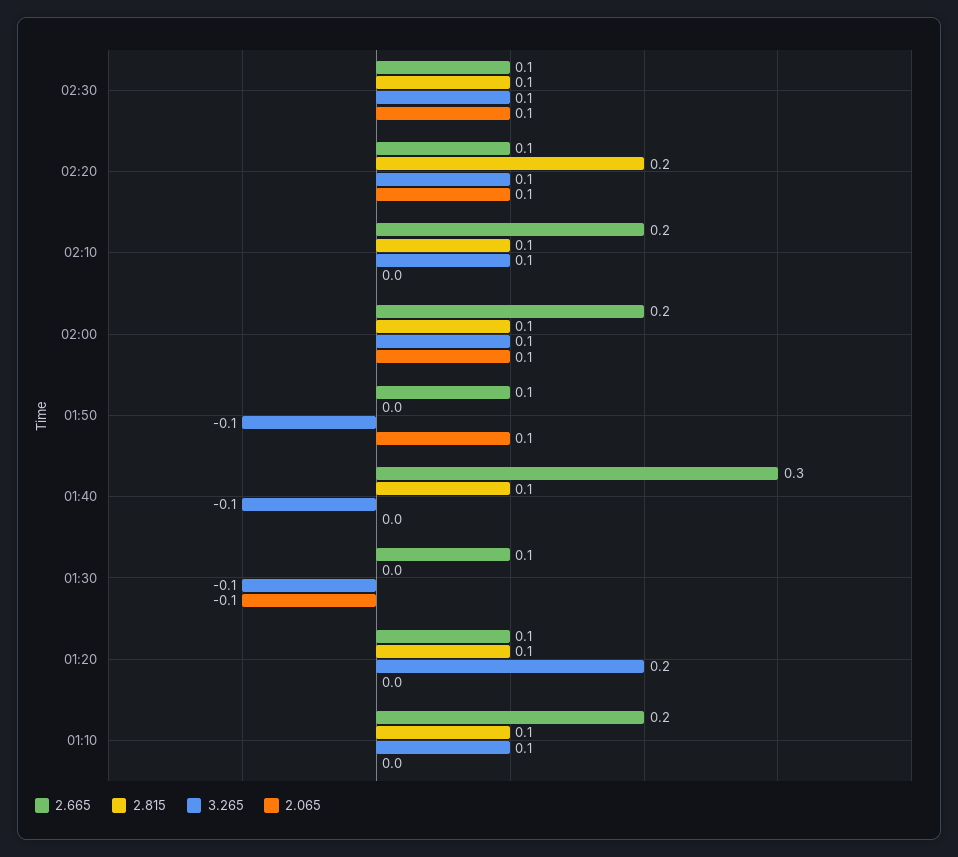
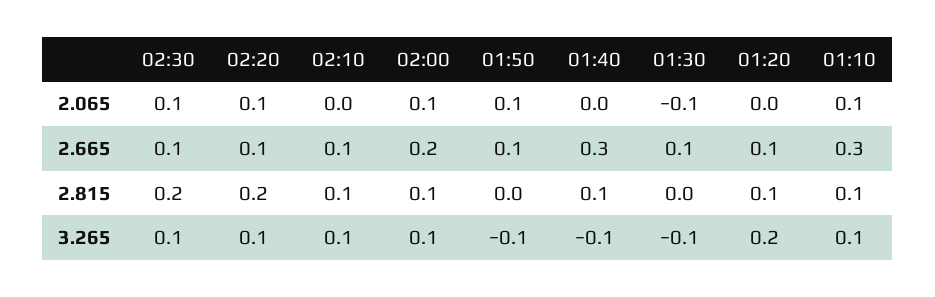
  {
    "2.665": {
      "02:30": 0.1,
      "02:20": 0.1,
-     "02:10": 0.2,
+     "02:10": 0.1,
      "02:00": 0.2,
      "01:50": 0.1,
      "01:40": 0.3,
      "01:30": 0.1,
      "01:20": 0.1,
-     "01:10": 0.2
+     "01:10": 0.3
    },
    "2.815": {
-     "02:30": 0.1,
+     "02:30": 0.2,
      "02:20": 0.2,
      "02:10": 0.1,
      "02:00": 0.1,
      "01:50": 0,
      "01:40": 0.1,
      "01:30": 0,
      "01:20": 0.1,
      "01:10": 0.1
    },
    "3.265": {
      "02:30": 0.1,
      "02:20": 0.1,
      "02:10": 0.1,
      "02:00": 0.1,
      "01:50": -0.1,
      "01:40": -0.1,
      "01:30": -0.1,
      "01:20": 0.2,
      "01:10": 0.1
    },
    "2.065": {
      "02:30": 0.1,
      "02:20": 0.1,
      "02:10": 0,
      "02:00": 0.1,
      "01:50": 0.1,
      "01:40": 0,
      "01:30": -0.1,
      "01:20": 0,
-     "01:10": 0
+     "01:10": 0.1
    }
  }

